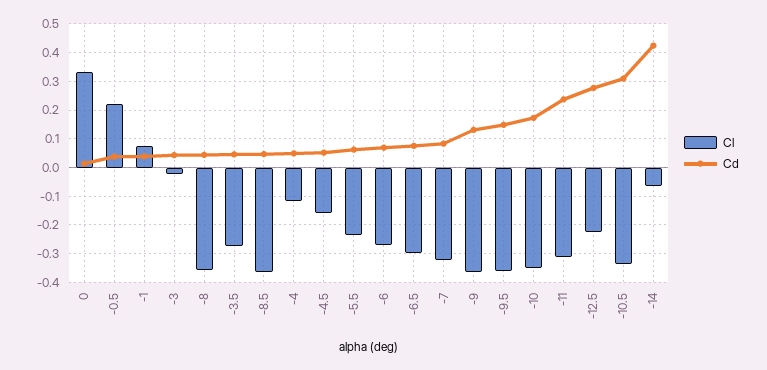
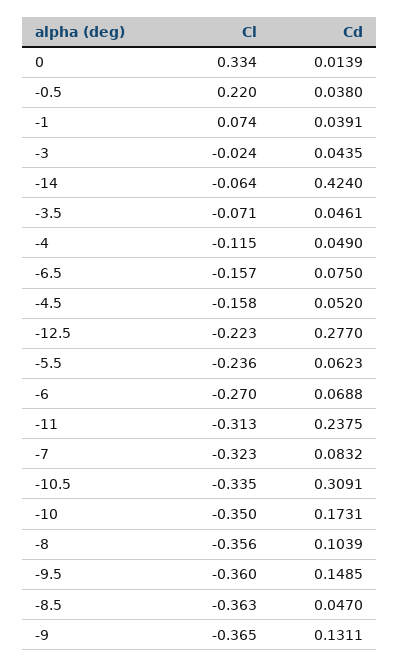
  {
    "Cl": {
      "0": 0.334,
      "-0.5": 0.22,
      "-1": 0.074,
      "-3": -0.024,
      "-8": -0.356,
-     "-3.5": -0.275,
+     "-3.5": -0.071,
      "-8.5": -0.363,
      "-4": -0.115,
      "-4.5": -0.158,
      "-5.5": -0.236,
      "-6": -0.27,
-     "-6.5": -0.3,
+     "-6.5": -0.157,
      "-7": -0.323,
      "-9": -0.365,
      "-9.5": -0.36,
      "-10": -0.35,
      "-11": -0.313,
      "-12.5": -0.223,
      "-10.5": -0.335,
      "-14": -0.064
    },
    "Cd": {
      "0": 0.0139,
      "-0.5": 0.038,
      "-1": 0.0391,
      "-3": 0.0435,
-     "-8": 0.05,
+     "-8": 0.1039,
      "-3.5": 0.0461,
      "-8.5": 0.047,
      "-4": 0.049,
      "-4.5": 0.052,
      "-5.5": 0.0623,
      "-6": 0.0688,
      "-6.5": 0.075,
      "-7": 0.0832,
      "-9": 0.1311,
      "-9.5": 0.1485,
      "-10": 0.1731,
      "-11": 0.2375,
      "-12.5": 0.277,
      "-10.5": 0.3091,
      "-14": 0.424
    }
  }

